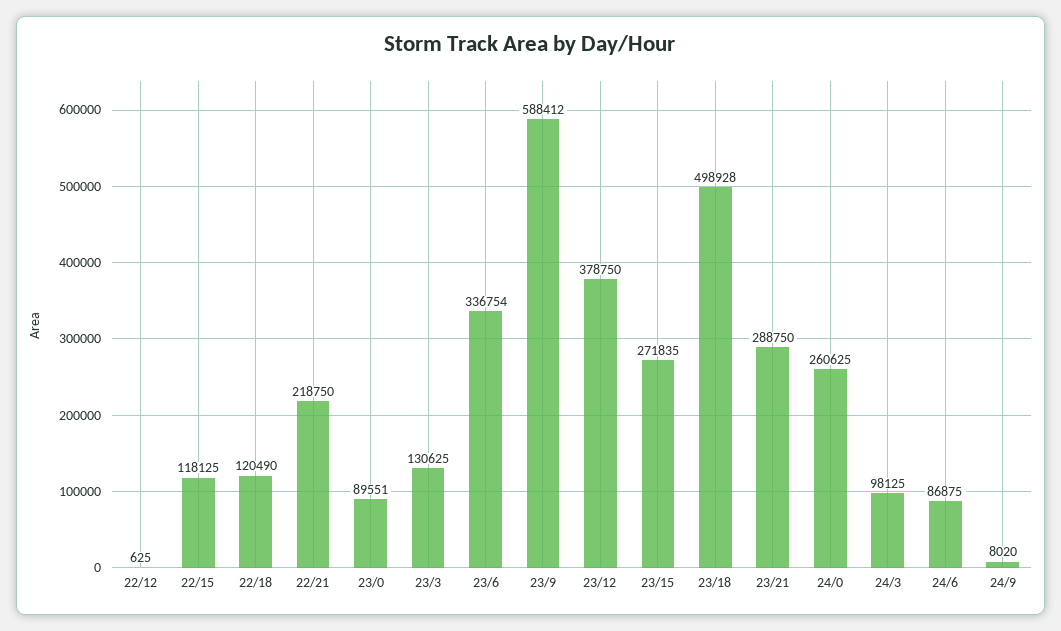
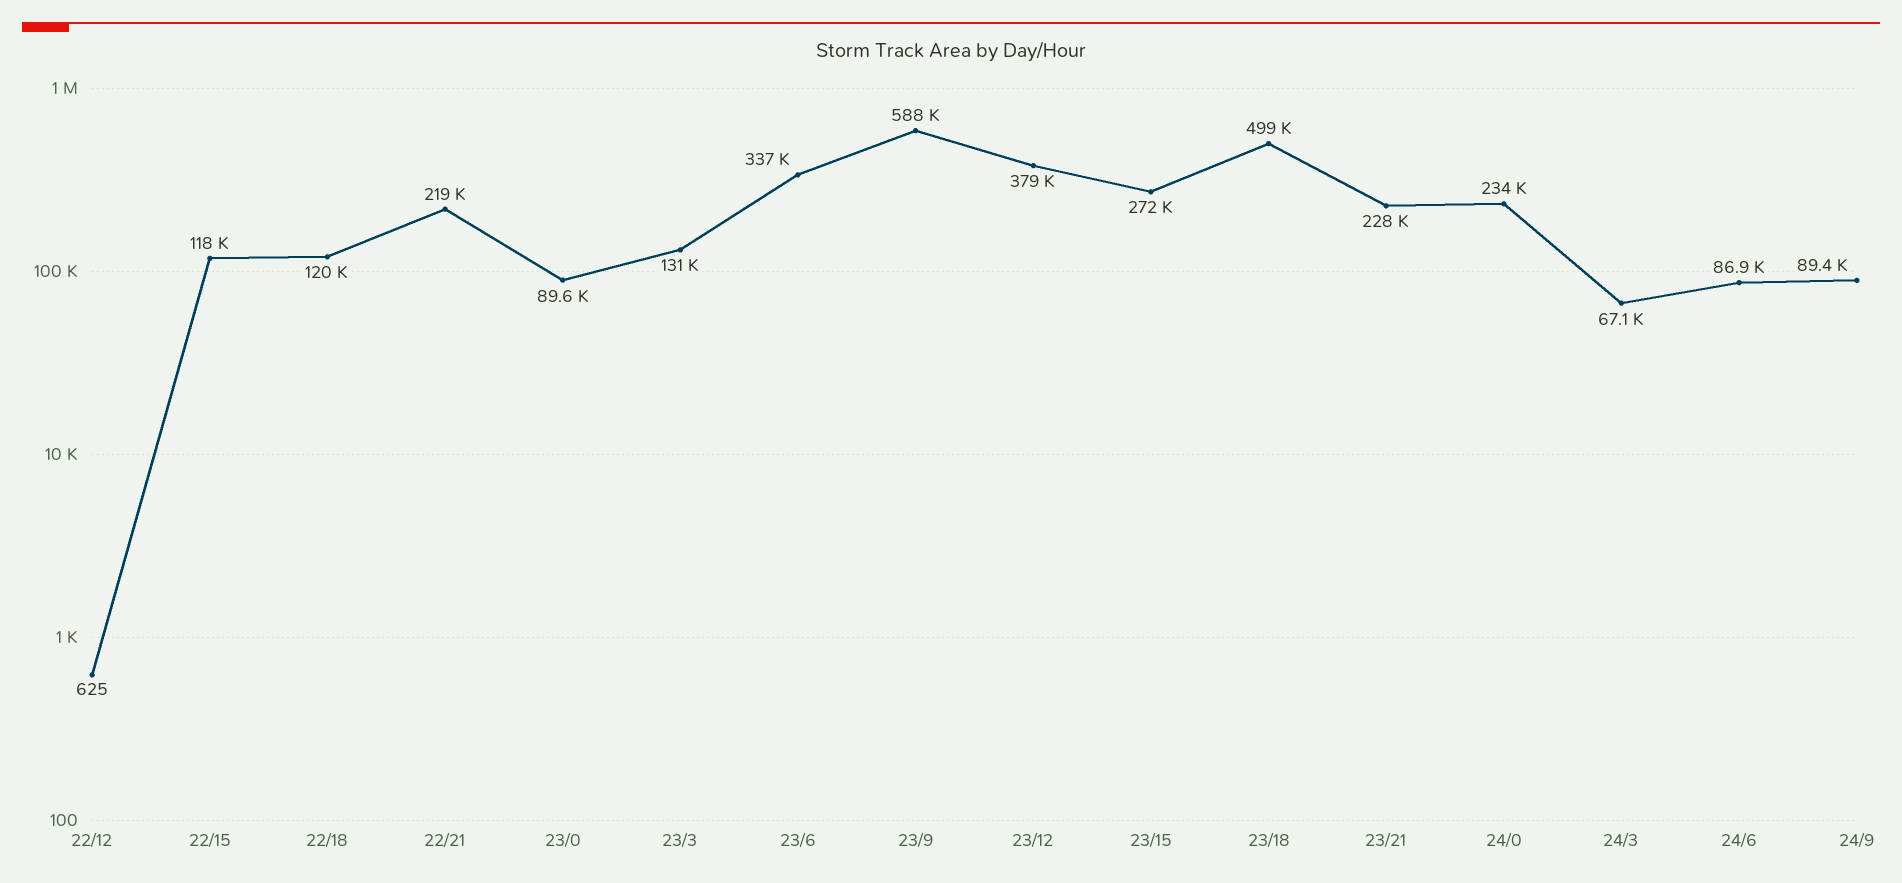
  {
    "22/12": 625,
    "22/15": 118125,
    "22/18": 120490,
    "22/21": 218750,
    "23/0": 89551,
    "23/3": 130625,
    "23/6": 336754,
    "23/9": 588412,
    "23/12": 378750,
    "23/15": 271835,
    "23/18": 498928,
-   "23/21": 288750,
+   "23/21": 228000,
-   "24/0": 260625,
+   "24/0": 234000,
-   "24/3": 98125,
+   "24/3": 67100,
    "24/6": 86875,
-   "24/9": 8020
+   "24/9": 89400
  }

